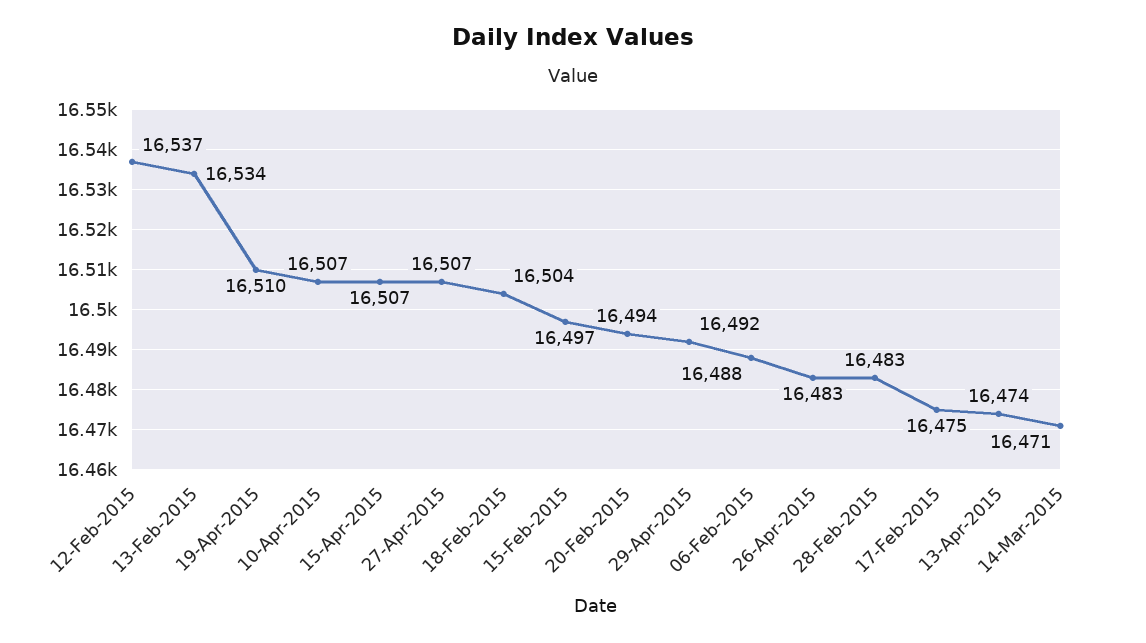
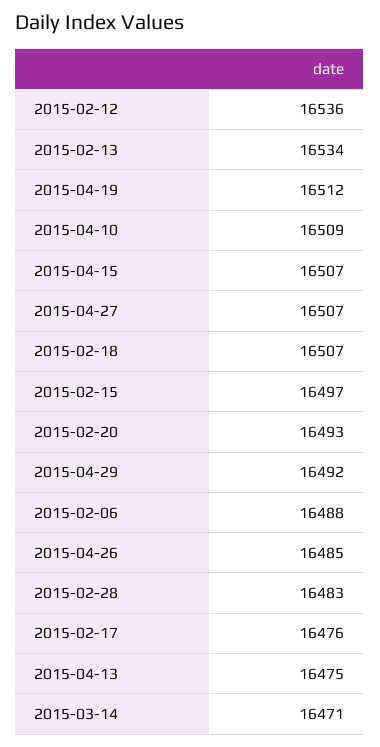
  {
-   "12-Feb-2015": 16537,
+   "12-Feb-2015": 16536,
    "13-Feb-2015": 16534,
-   "19-Apr-2015": 16510,
+   "19-Apr-2015": 16512,
-   "10-Apr-2015": 16507,
+   "10-Apr-2015": 16509,
    "15-Apr-2015": 16507,
    "27-Apr-2015": 16507,
-   "18-Feb-2015": 16504,
+   "18-Feb-2015": 16507,
    "15-Feb-2015": 16497,
-   "20-Feb-2015": 16494,
+   "20-Feb-2015": 16493,
    "29-Apr-2015": 16492,
    "06-Feb-2015": 16488,
-   "26-Apr-2015": 16483,
+   "26-Apr-2015": 16485,
    "28-Feb-2015": 16483,
-   "17-Feb-2015": 16475,
+   "17-Feb-2015": 16476,
-   "13-Apr-2015": 16474,
+   "13-Apr-2015": 16475,
    "14-Mar-2015": 16471
  }

